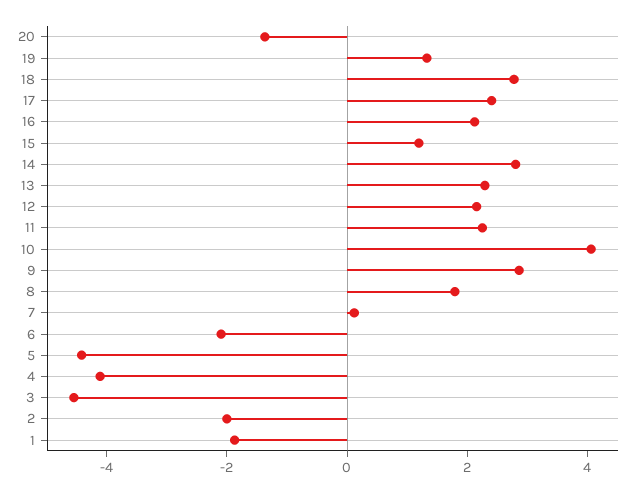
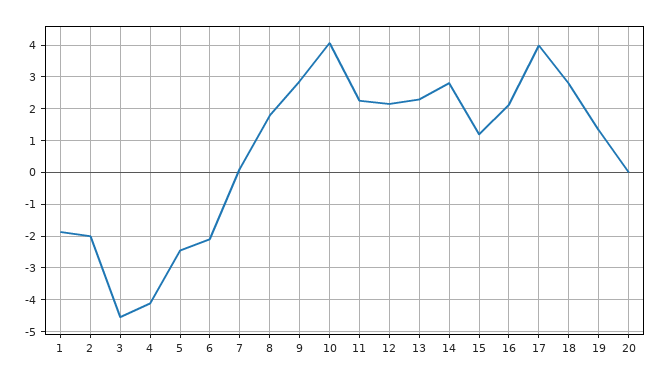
  {
-   "20": -1.5,
+   "20": 0,
    "19": 1.4,
    "18": 2.8,
-   "17": 2.5,
+   "17": 4,
    "16": 2.2,
    "15": 1.2,
    "14": 2.8,
    "13": 2.2,
    "12": 2.2,
    "11": 2.2,
    "10": 4,
    "9": 2.8,
    "8": 1.8,
    "7": 0.2,
    "6": -2,
-   "5": -4.5,
+   "5": -2.4,
    "4": -4.2,
    "3": -4.6,
    "2": -2,
    "1": -1.8
  }

